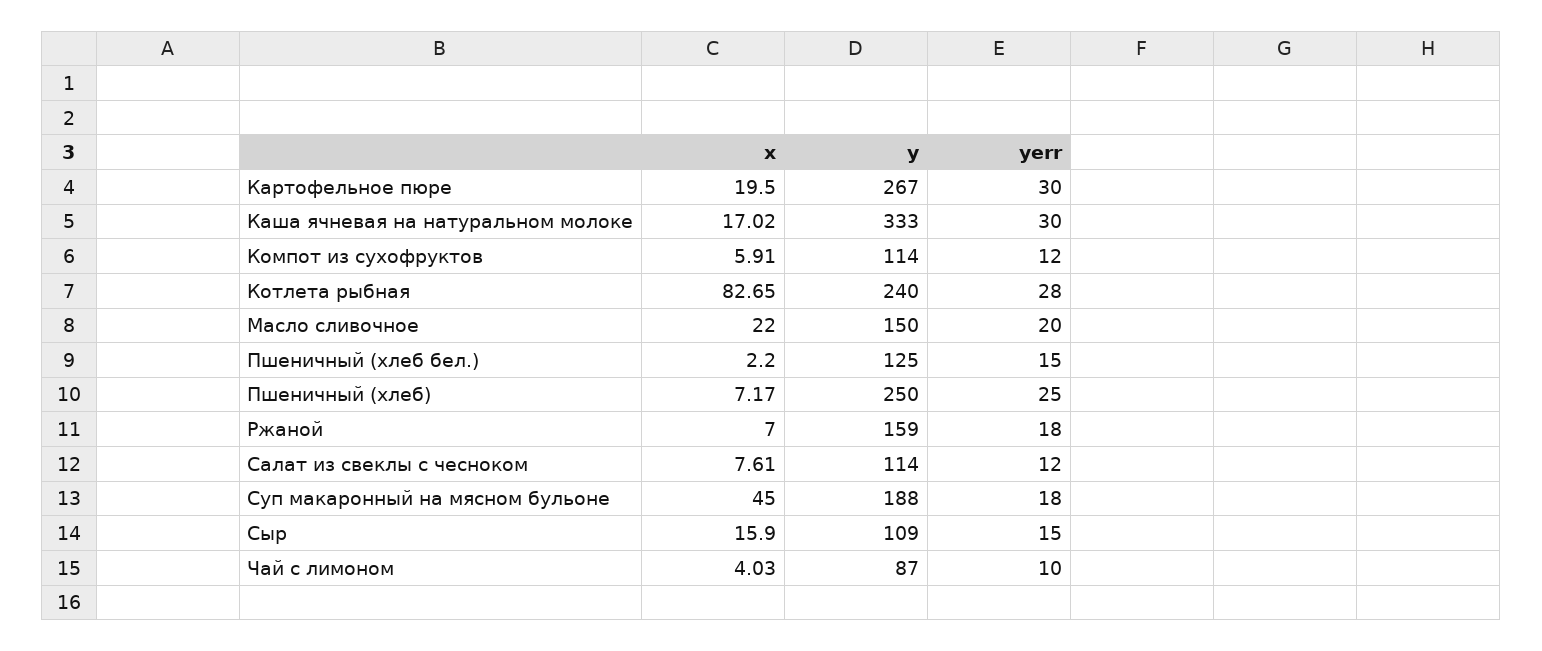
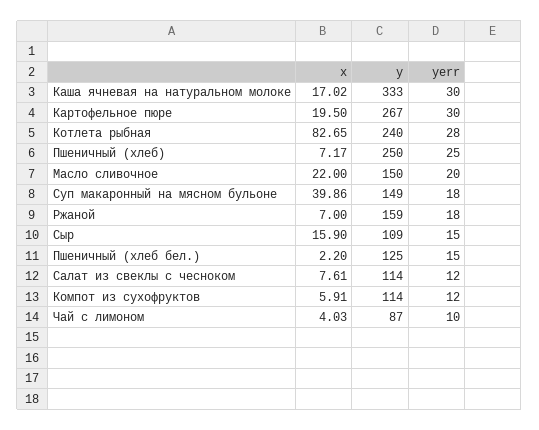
  {
    "x": {
      "Картофельное пюре": 19.5,
      "Каша ячневая на натуральном молоке": 17.02,
      "Компот из сухофруктов": 5.91,
      "Котлета рыбная": 82.65,
      "Масло сливочное": 22,
      "Пшеничный (хлеб бел.)": 2.2,
      "Пшеничный (хлеб)": 7.17,
      "Ржаной": 7,
      "Салат из свеклы с чесноком": 7.61,
-     "Суп макаронный на мясном бульоне": 45,
+     "Суп макаронный на мясном бульоне": 39.86,
      "Сыр": 15.9,
      "Чай с лимоном": 4.03
    },
    "y": {
      "Картофельное пюре": 267,
      "Каша ячневая на натуральном молоке": 333,
      "Компот из сухофруктов": 114,
      "Котлета рыбная": 240,
      "Масло сливочное": 150,
      "Пшеничный (хлеб бел.)": 125,
      "Пшеничный (хлеб)": 250,
      "Ржаной": 159,
      "Салат из свеклы с чесноком": 114,
-     "Суп макаронный на мясном бульоне": 188,
+     "Суп макаронный на мясном бульоне": 149,
      "Сыр": 109,
      "Чай с лимоном": 87
    },
    "yerr": {
      "Картофельное пюре": 30,
      "Каша ячневая на натуральном молоке": 30,
      "Компот из сухофруктов": 12,
      "Котлета рыбная": 28,
      "Масло сливочное": 20,
      "Пшеничный (хлеб бел.)": 15,
      "Пшеничный (хлеб)": 25,
      "Ржаной": 18,
      "Салат из свеклы с чесноком": 12,
      "Суп макаронный на мясном бульоне": 18,
      "Сыр": 15,
      "Чай с лимоном": 10
    }
  }

